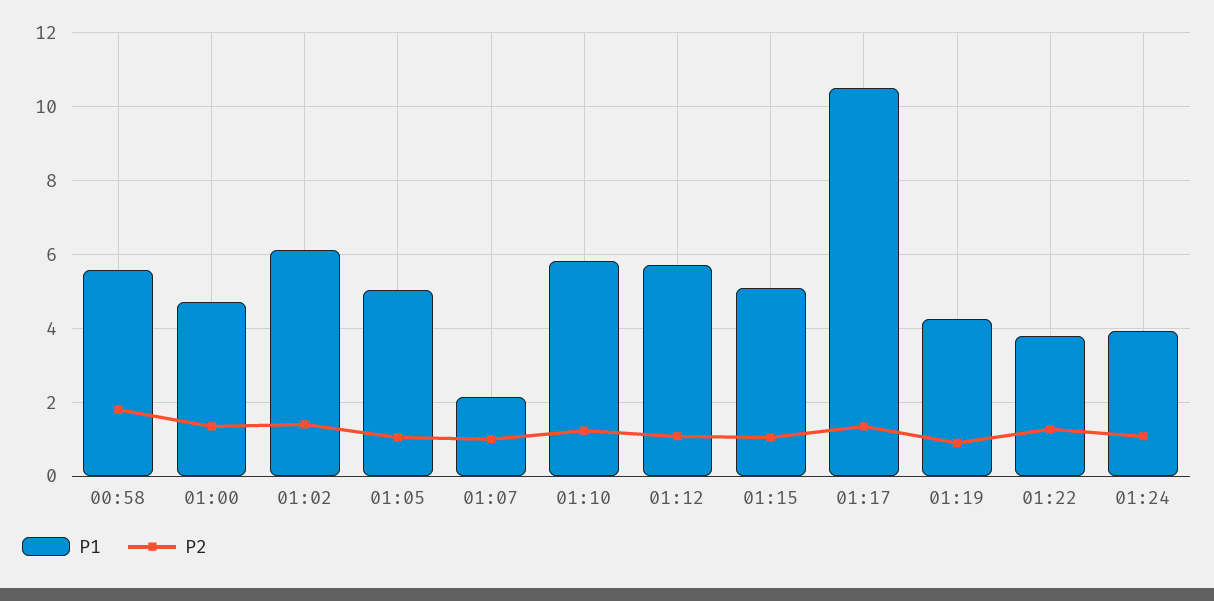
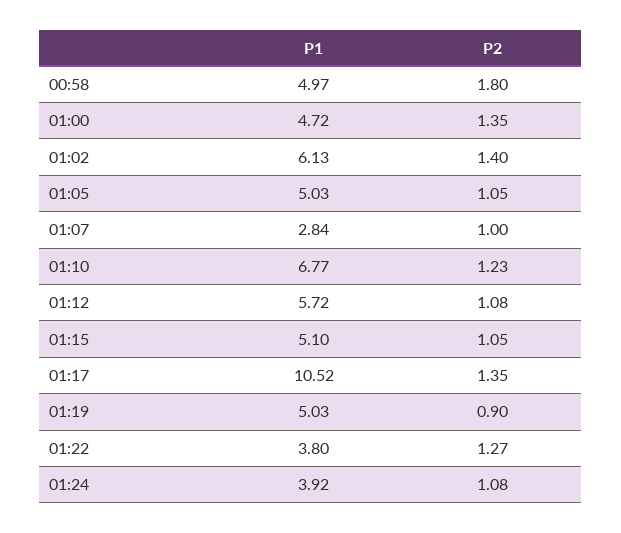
  {
    "P1": {
-     "00:58": 5.6,
+     "00:58": 4.97,
      "01:00": 4.72,
      "01:02": 6.13,
      "01:05": 5.03,
-     "01:07": 2.2,
+     "01:07": 2.84,
-     "01:10": 5.8,
+     "01:10": 6.77,
      "01:12": 5.72,
      "01:15": 5.1,
      "01:17": 10.52,
-     "01:19": 4.2,
+     "01:19": 5.03,
      "01:22": 3.8,
      "01:24": 3.92
    },
    "P2": {
      "00:58": 1.8,
      "01:00": 1.35,
      "01:02": 1.4,
      "01:05": 1.05,
      "01:07": 1,
      "01:10": 1.23,
      "01:12": 1.08,
      "01:15": 1.05,
      "01:17": 1.35,
      "01:19": 0.9,
      "01:22": 1.27,
      "01:24": 1.08
    }
  }

